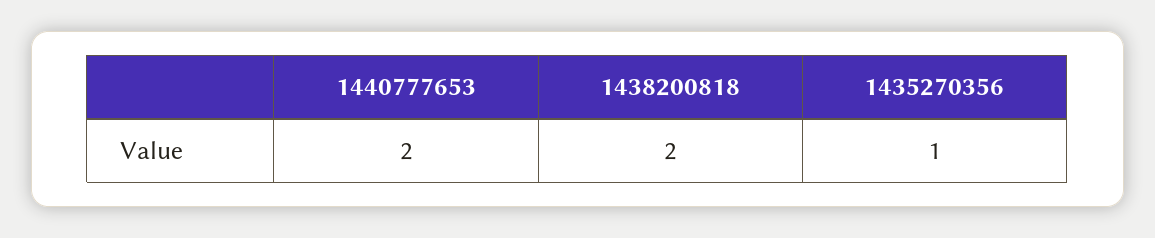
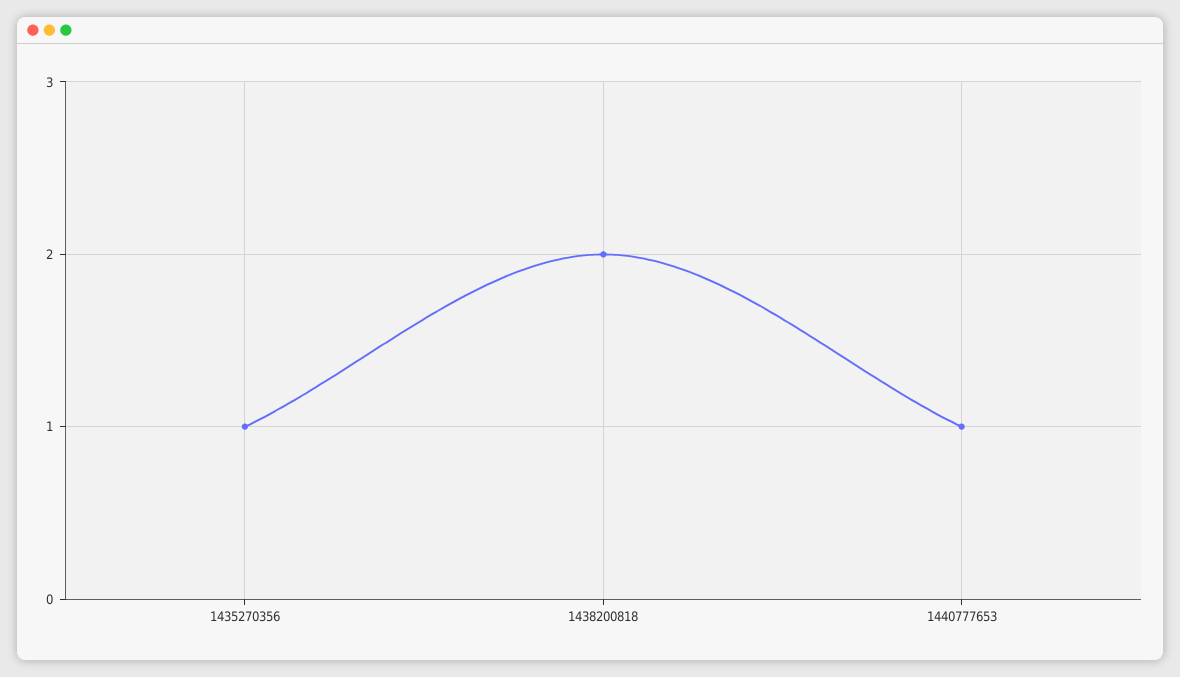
  {
-   "1440777653": 2,
+   "1440777653": 1,
    "1438200818": 2,
    "1435270356": 1
  }

